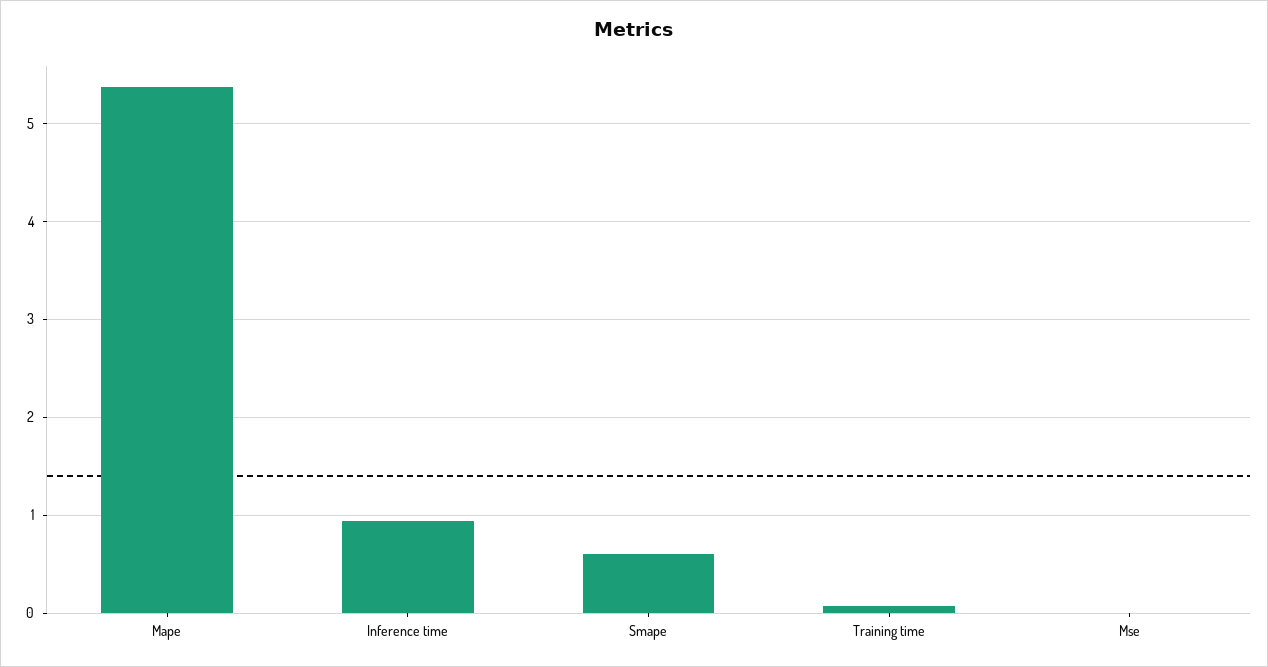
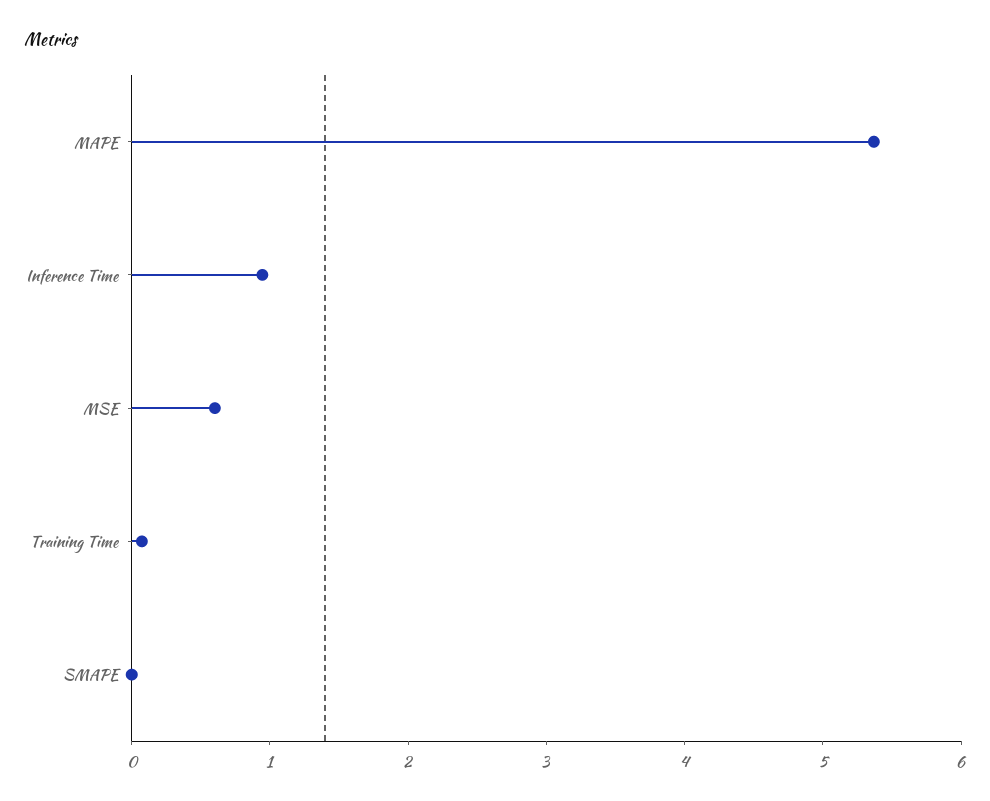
  {
    "Mape": 5.4,
    "Inference time": 0.9,
-   "Smape": 0.6,
+   "Smape": 0,
    "Training time": 0.1,
-   "Mse": 0
+   "Mse": 0.6
  }

